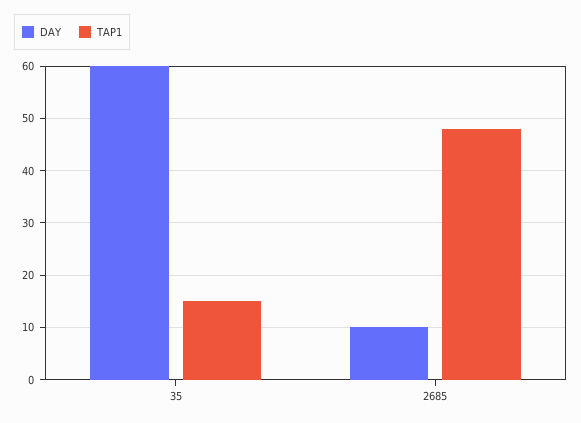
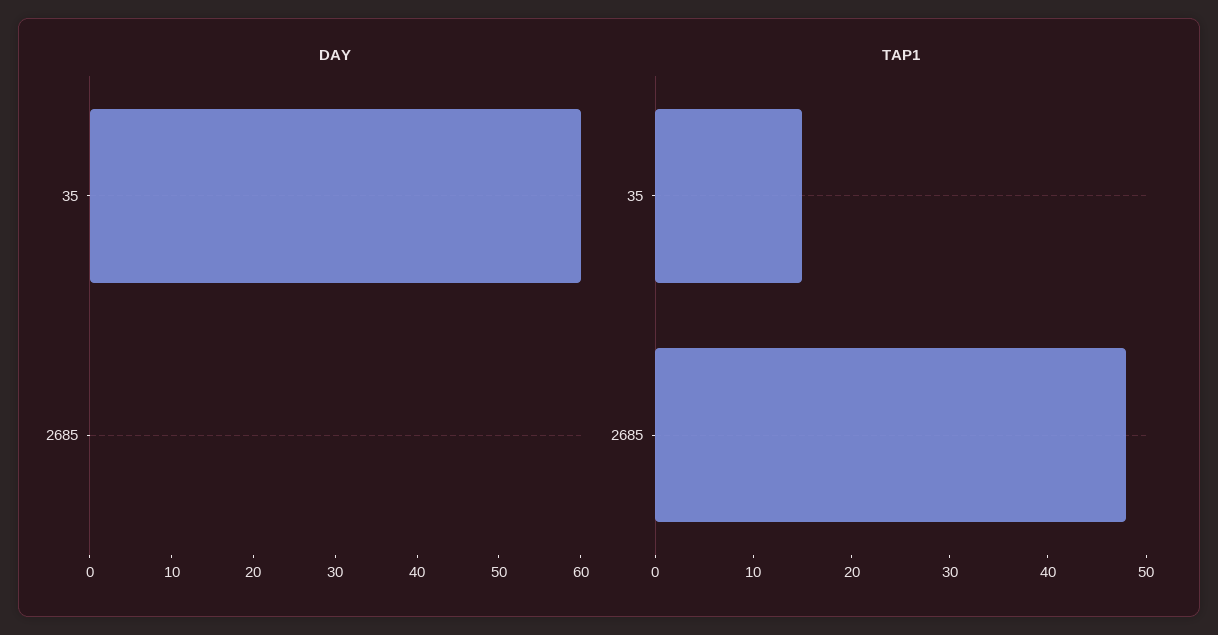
  {
    "DAY": {
      "35": 60,
-     "2685": 10
+     "2685": 0
    },
    "TAP1": {
      "35": 15,
      "2685": 48
    }
  }

